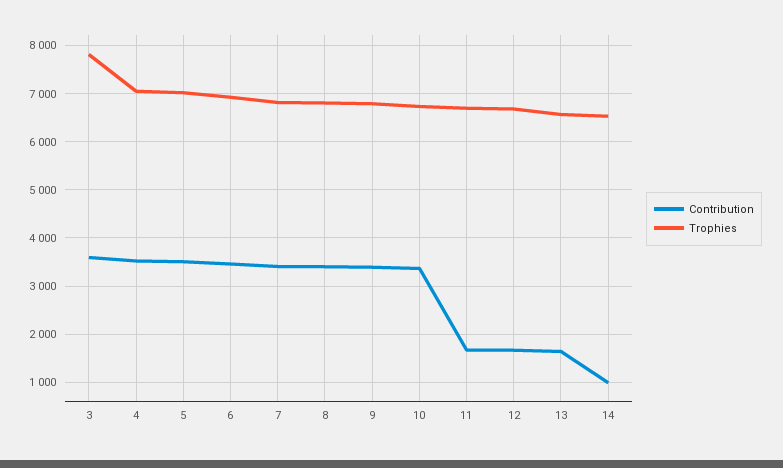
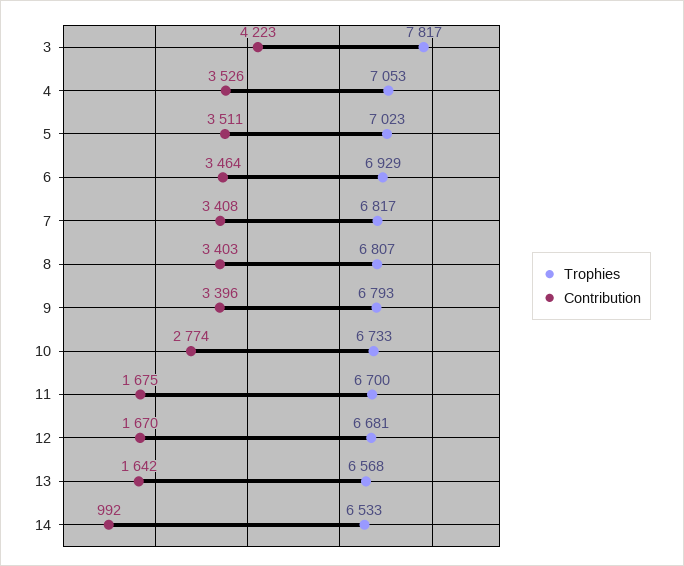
  {
    "Contribution": {
-     "3": 3600,
+     "3": 4223,
      "4": 3526,
      "5": 3511,
      "6": 3464,
      "7": 3408,
      "8": 3403,
      "9": 3396,
-     "10": 3400,
+     "10": 2774,
      "11": 1675,
      "12": 1670,
      "13": 1642,
      "14": 992
    },
    "Trophies": {
      "3": 7817,
      "4": 7053,
      "5": 7023,
      "6": 6929,
      "7": 6817,
      "8": 6807,
      "9": 6793,
      "10": 6733,
      "11": 6700,
      "12": 6681,
      "13": 6568,
      "14": 6533
    }
  }

